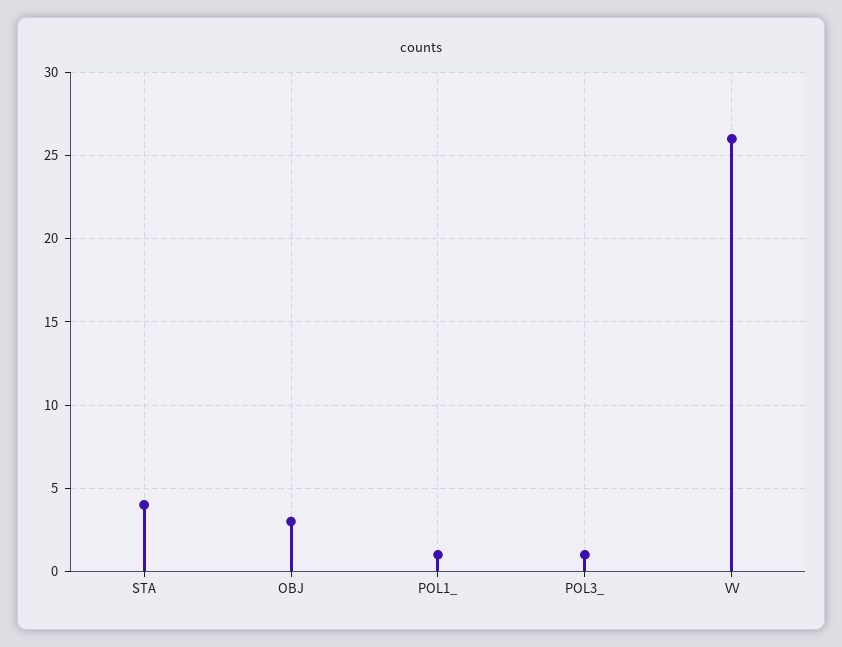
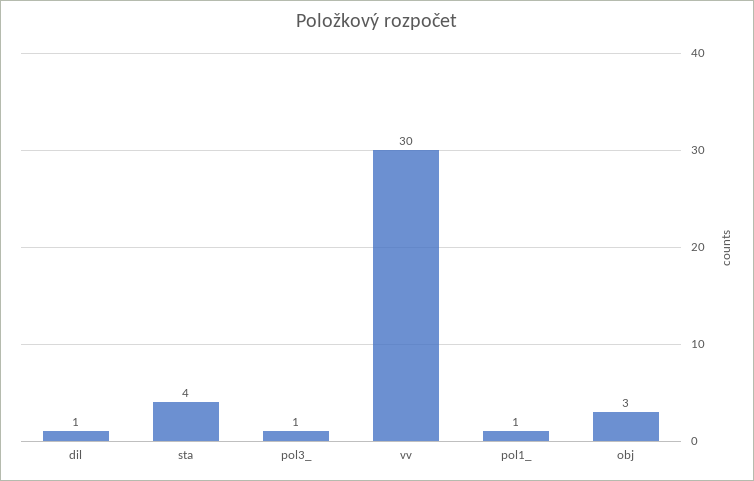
  {
    "STA": 4,
    "OBJ": 3,
    "POL1_": 1,
    "POL3_": 1,
-   "VV": 26
+   "VV": 30,
+   "dil": 1
  }

